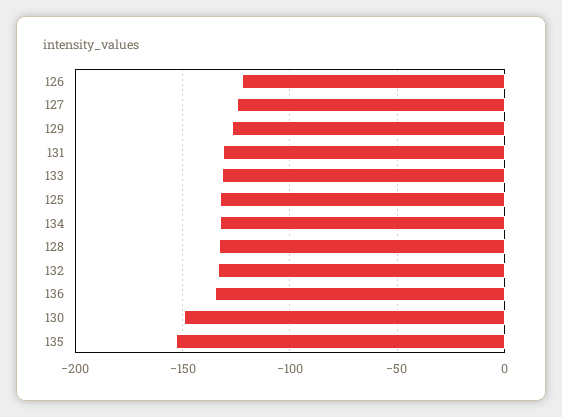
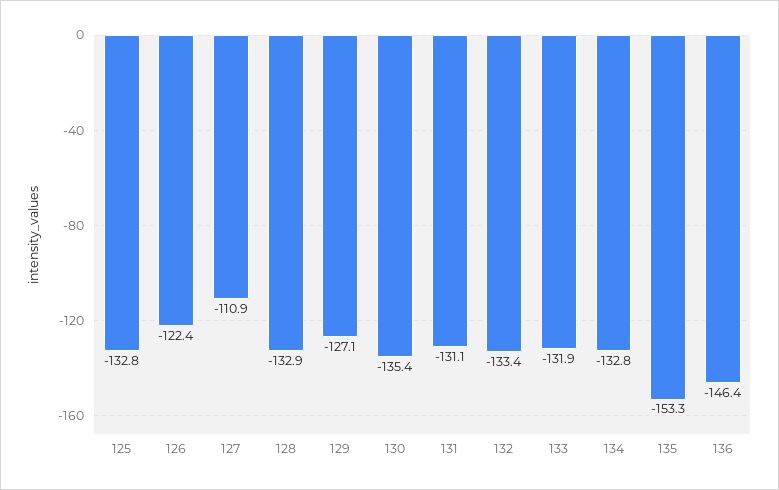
  {
    "126": -122.4,
-   "127": -125,
+   "127": -110.9,
    "129": -127.1,
    "131": -131.1,
    "133": -131.9,
    "125": -132.8,
    "134": -132.8,
    "128": -132.9,
    "132": -133.4,
-   "136": -135,
+   "136": -146.4,
-   "130": -150,
+   "130": -135.4,
    "135": -153.3
  }

